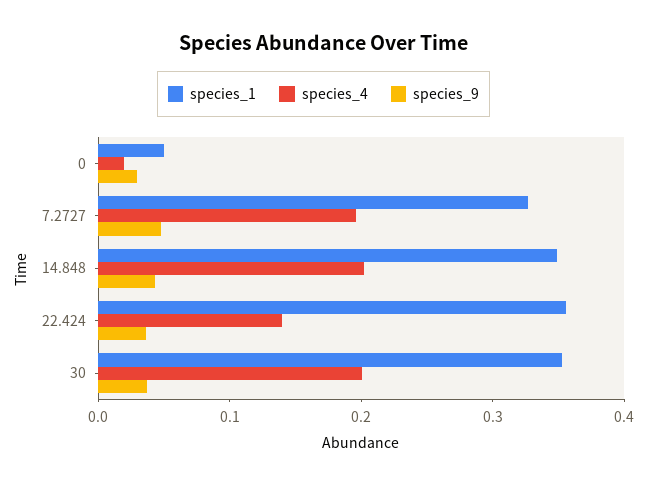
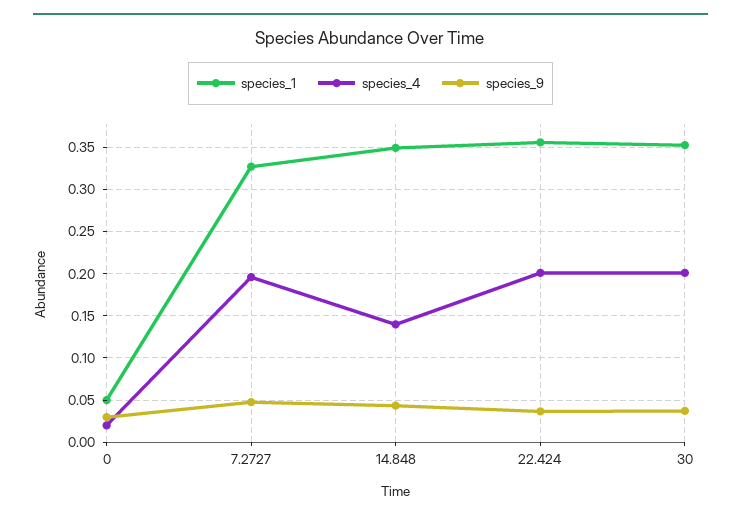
  {
    "species_1": {
      "0": 0.05,
      "7.2727": 0.33,
      "14.848": 0.35,
      "22.424": 0.36,
      "30": 0.35
    },
    "species_4": {
      "0": 0.02,
      "7.2727": 0.2,
-     "14.848": 0.2,
+     "14.848": 0.14,
-     "22.424": 0.14,
+     "22.424": 0.2,
      "30": 0.2
    },
    "species_9": {
      "0": 0.03,
      "7.2727": 0.05,
      "14.848": 0.04,
      "22.424": 0.04,
      "30": 0.04
    }
  }

